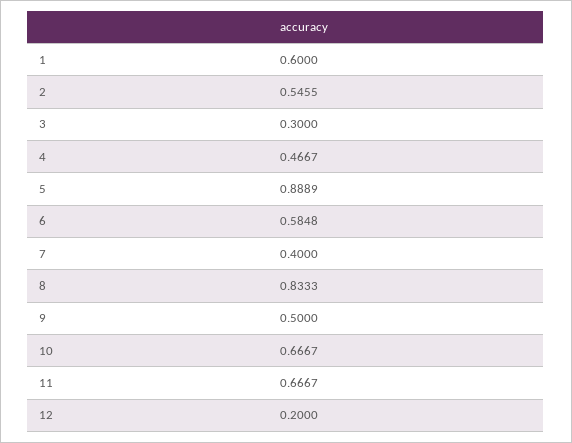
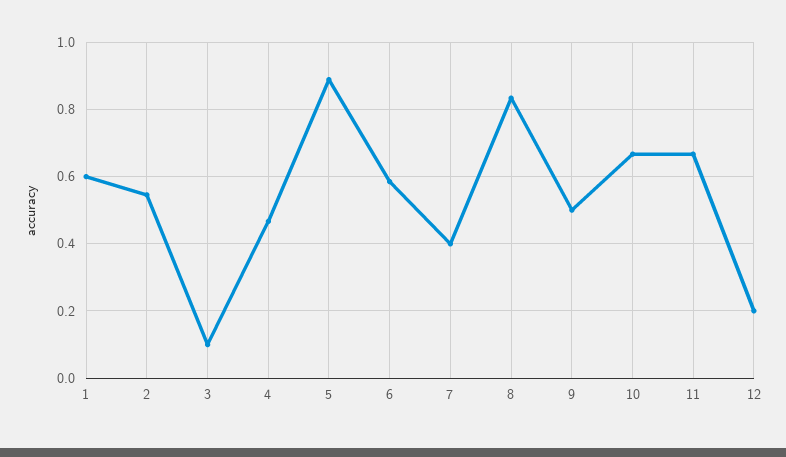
  {
    "1": 0.6,
    "2": 0.5455,
-   "3": 0.3,
+   "3": 0.1,
    "4": 0.4667,
    "5": 0.8889,
    "6": 0.5848,
    "7": 0.4,
    "8": 0.8333,
    "9": 0.5,
    "10": 0.6667,
    "11": 0.6667,
    "12": 0.2
  }

